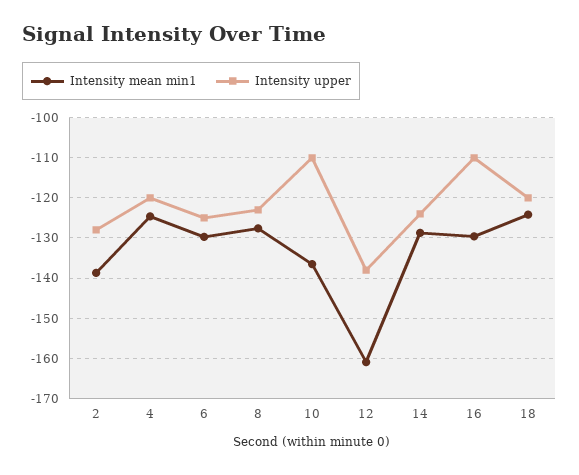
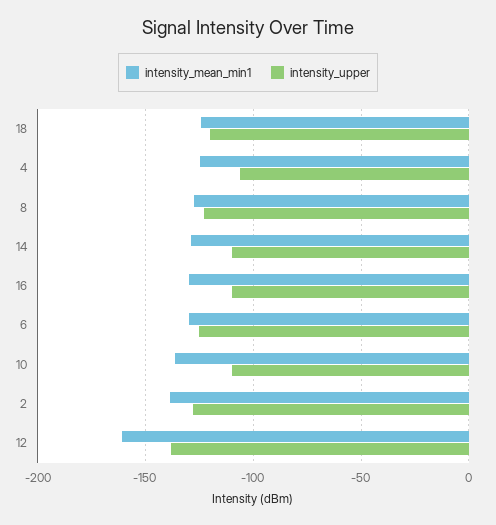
  {
    "Intensity mean min1": {
      "2": -138,
      "4": -124,
      "6": -130,
      "8": -128,
      "10": -136,
      "12": -162,
      "14": -128,
      "16": -130,
      "18": -124
    },
    "Intensity upper": {
      "2": -128,
-     "4": -120,
+     "4": -105,
      "6": -126,
      "8": -124,
      "10": -110,
      "12": -138,
-     "14": -124,
+     "14": -110,
      "16": -110,
      "18": -120
    }
  }

